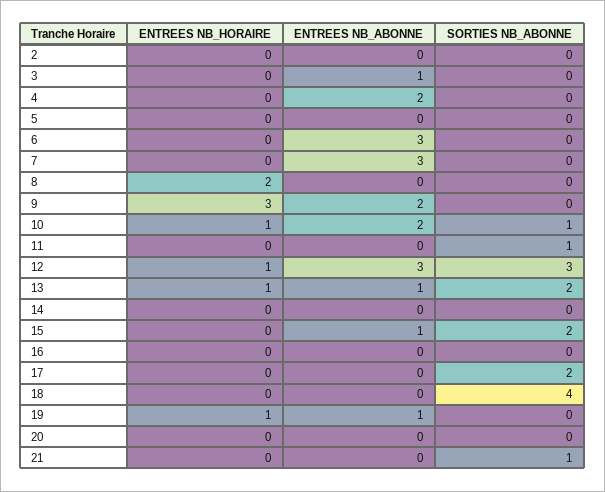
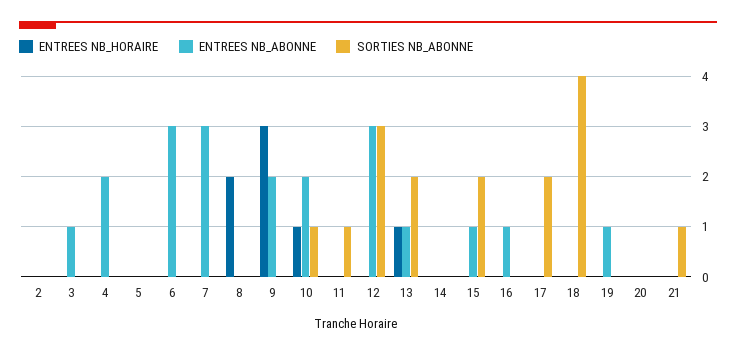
  {
    "ENTREES NB_HORAIRE": {
      "2": 0,
      "3": 0,
      "4": 0,
      "5": 0,
      "6": 0,
      "7": 0,
      "8": 2,
      "9": 3,
      "10": 1,
      "11": 0,
-     "12": 1,
+     "12": 0,
      "13": 1,
      "14": 0,
      "15": 0,
      "16": 0,
      "17": 0,
      "18": 0,
-     "19": 1,
+     "19": 0,
      "20": 0,
      "21": 0
    },
    "ENTREES NB_ABONNE": {
      "2": 0,
      "3": 1,
      "4": 2,
      "5": 0,
      "6": 3,
      "7": 3,
      "8": 0,
      "9": 2,
      "10": 2,
      "11": 0,
      "12": 3,
      "13": 1,
      "14": 0,
      "15": 1,
-     "16": 0,
+     "16": 1,
      "17": 0,
      "18": 0,
      "19": 1,
      "20": 0,
      "21": 0
    },
    "SORTIES NB_ABONNE": {
      "2": 0,
      "3": 0,
      "4": 0,
      "5": 0,
      "6": 0,
      "7": 0,
      "8": 0,
      "9": 0,
      "10": 1,
      "11": 1,
      "12": 3,
      "13": 2,
      "14": 0,
      "15": 2,
      "16": 0,
      "17": 2,
      "18": 4,
      "19": 0,
      "20": 0,
      "21": 1
    }
  }

